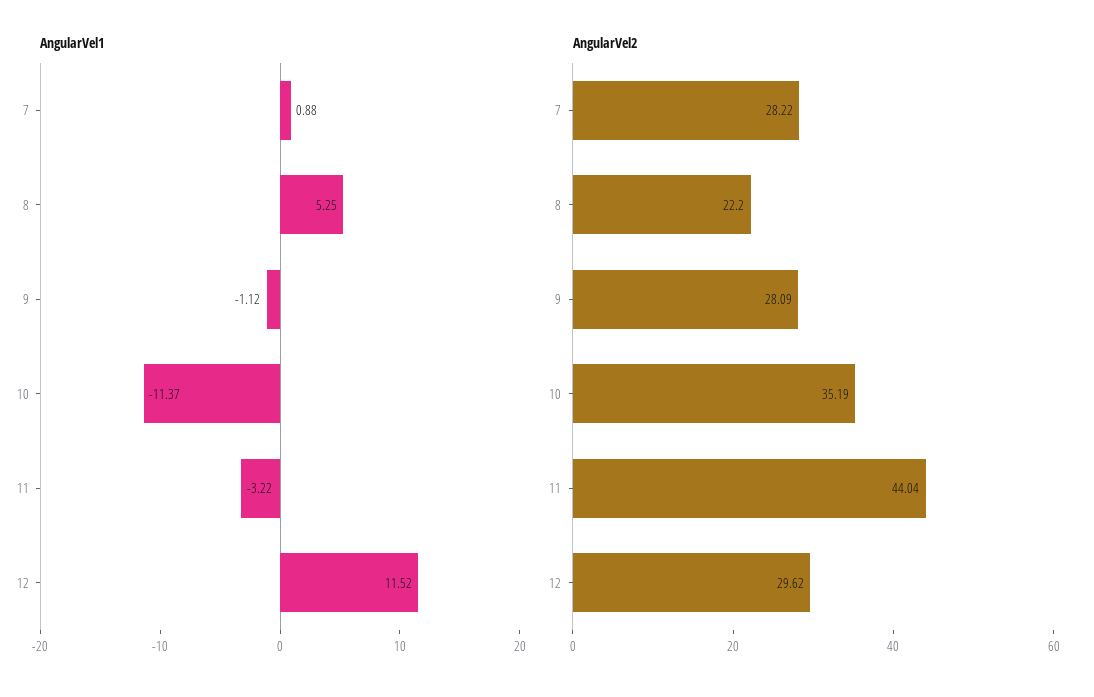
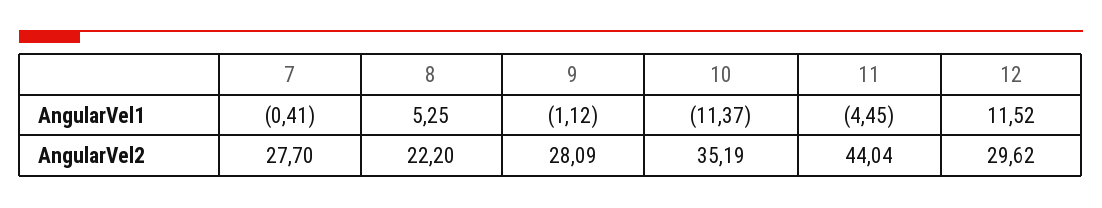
  {
    "AngularVel1": {
-     "7": 0.88,
+     "7": -0.41,
      "8": 5.25,
      "9": -1.12,
      "10": -11.37,
-     "11": -3.22,
+     "11": -4.45,
      "12": 11.52
    },
    "AngularVel2": {
-     "7": 28.22,
+     "7": 27.7,
      "8": 22.2,
      "9": 28.09,
      "10": 35.19,
      "11": 44.04,
      "12": 29.62
    }
  }

